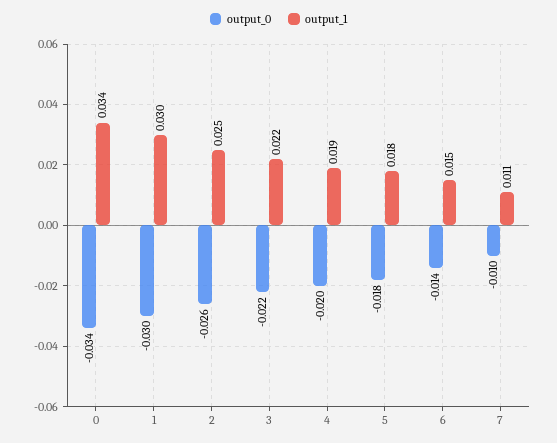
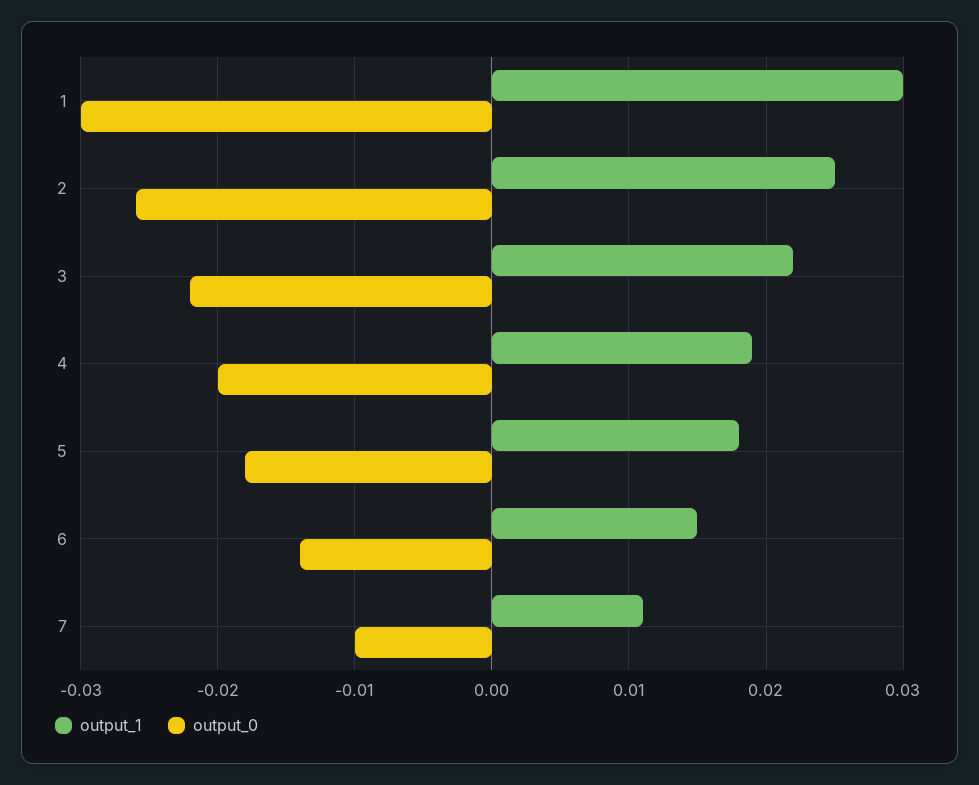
  {
    "output_0": {
-     "0": -0.034,
      "1": -0.03,
      "2": -0.026,
      "3": -0.022,
      "4": -0.02,
      "5": -0.018,
      "6": -0.014,
      "7": -0.01
    },
    "output_1": {
-     "0": 0.034,
      "1": 0.03,
      "2": 0.025,
      "3": 0.022,
      "4": 0.019,
      "5": 0.018,
      "6": 0.015,
      "7": 0.011
    }
  }

